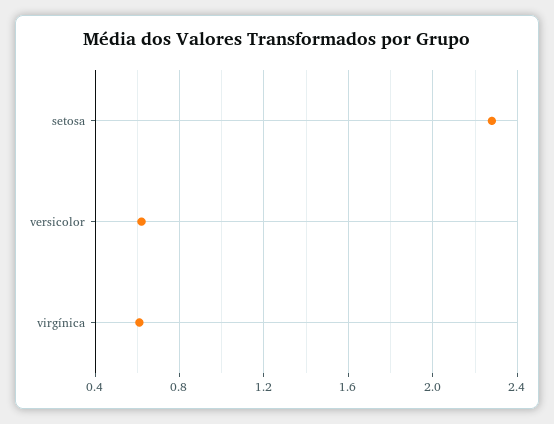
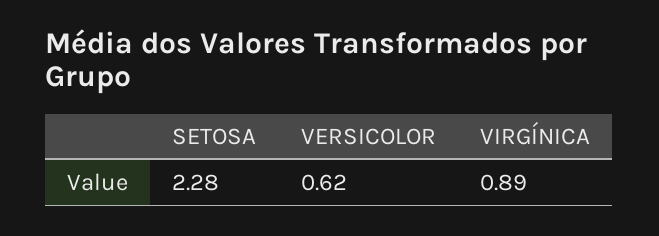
  {
    "setosa": 2.28,
    "versicolor": 0.62,
-   "virgínica": 0.6
+   "virgínica": 0.89
  }

